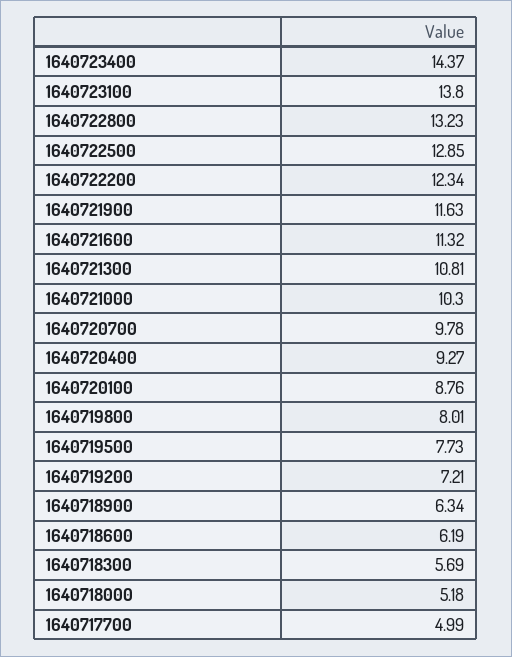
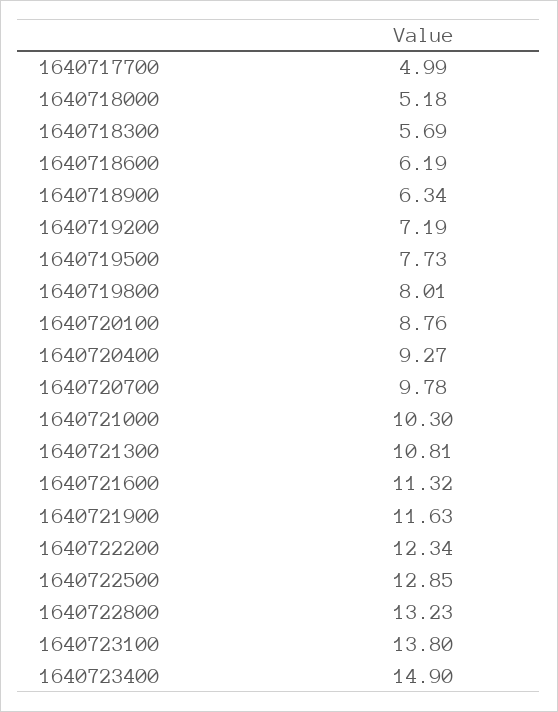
  {
-   "1640723400": 14.37,
+   "1640723400": 14.9,
    "1640723100": 13.8,
    "1640722800": 13.23,
    "1640722500": 12.85,
    "1640722200": 12.34,
    "1640721900": 11.63,
    "1640721600": 11.32,
    "1640721300": 10.81,
    "1640721000": 10.3,
    "1640720700": 9.78,
    "1640720400": 9.27,
    "1640720100": 8.76,
    "1640719800": 8.01,
    "1640719500": 7.73,
-   "1640719200": 7.21,
+   "1640719200": 7.19,
    "1640718900": 6.34,
    "1640718600": 6.19,
    "1640718300": 5.69,
    "1640718000": 5.18,
    "1640717700": 4.99
  }

